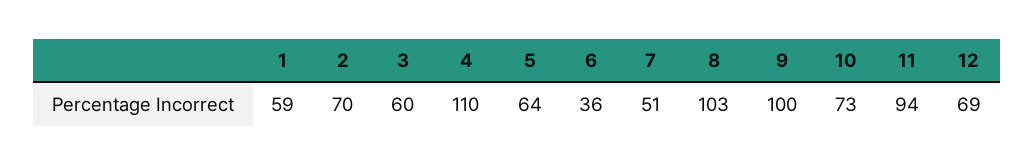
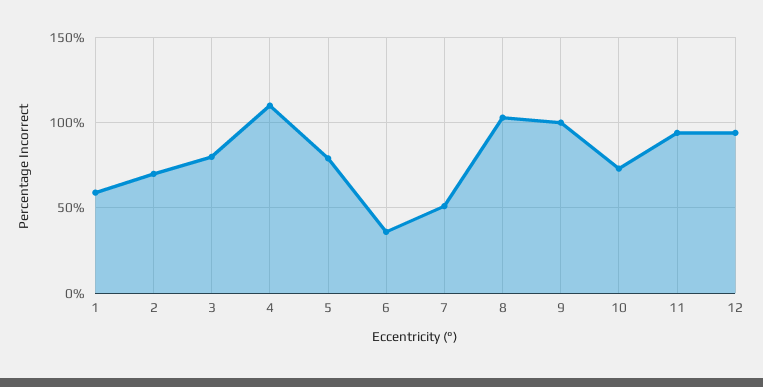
  {
    "1": 59,
    "2": 70,
-   "3": 60,
+   "3": 80,
    "4": 110,
-   "5": 64,
+   "5": 80,
    "6": 36,
    "7": 51,
    "8": 103,
    "9": 100,
    "10": 73,
    "11": 94,
-   "12": 69
+   "12": 95
  }

